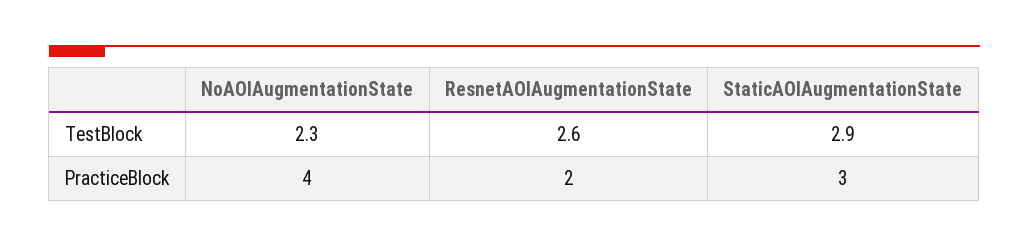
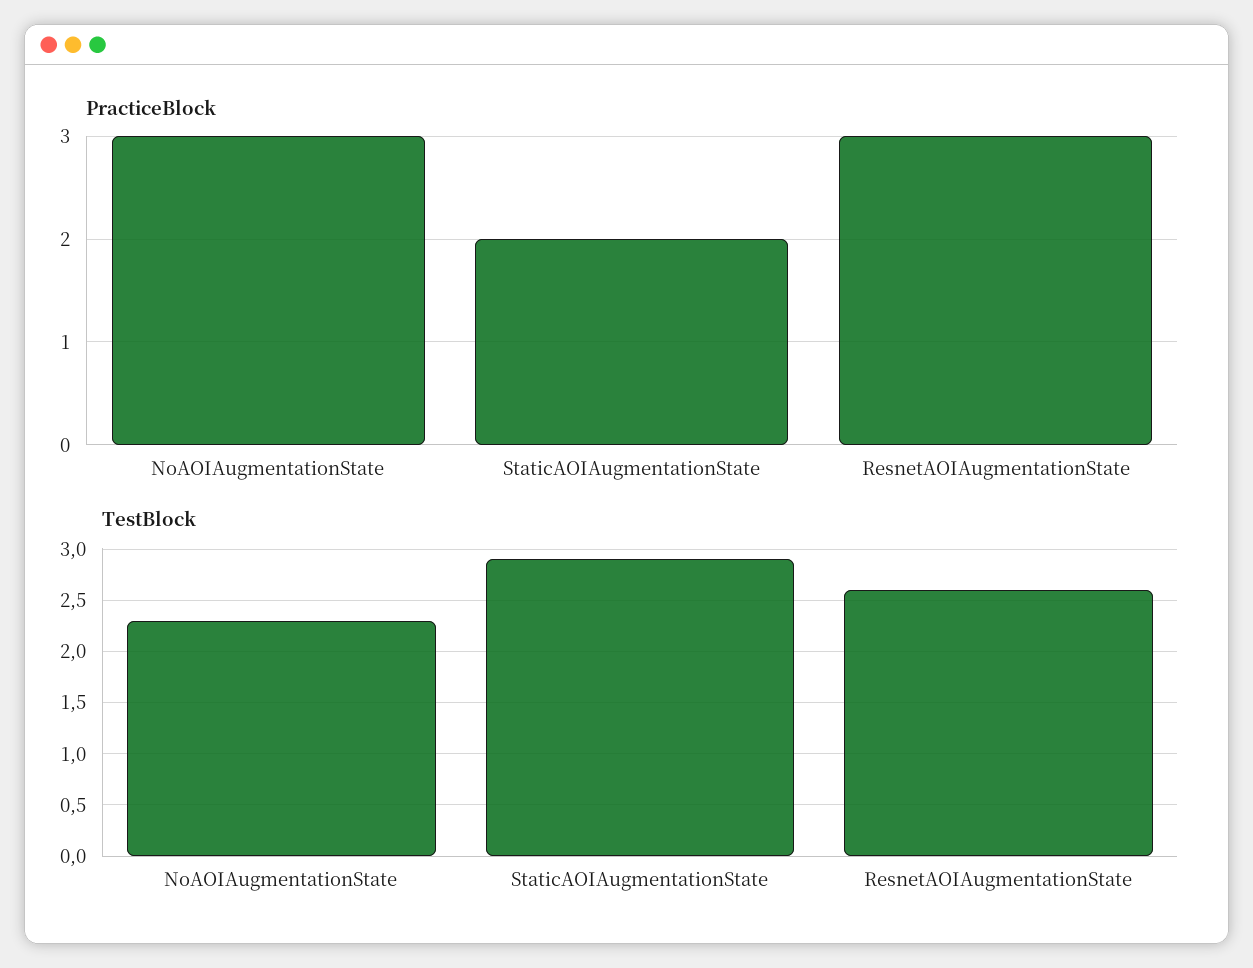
  {
    "TestBlock": {
      "NoAOIAugmentationState": 2.3,
      "ResnetAOIAugmentationState": 2.6,
      "StaticAOIAugmentationState": 2.9
    },
    "PracticeBlock": {
-     "NoAOIAugmentationState": 4,
+     "NoAOIAugmentationState": 3,
-     "ResnetAOIAugmentationState": 2,
+     "ResnetAOIAugmentationState": 3,
-     "StaticAOIAugmentationState": 3
+     "StaticAOIAugmentationState": 2
    }
  }

